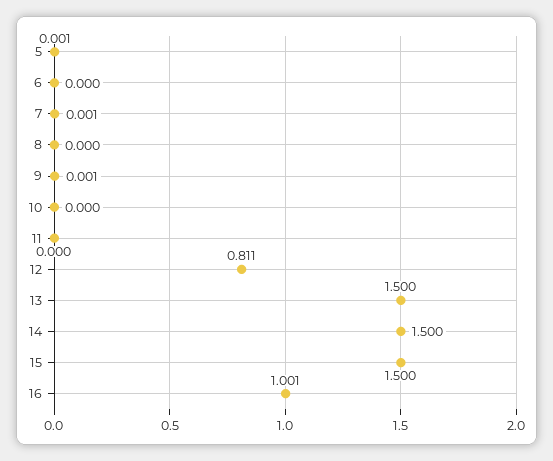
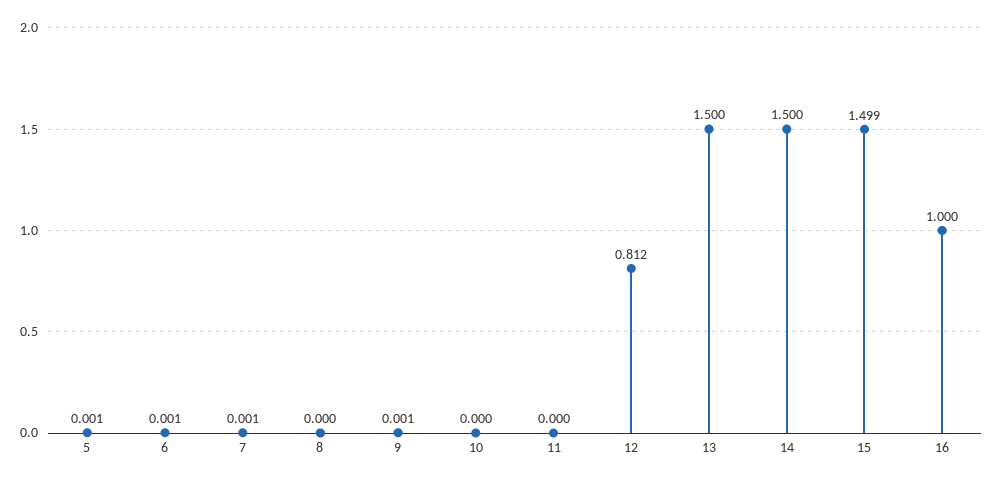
  {
    "5": 0.001,
-   "6": 0,
+   "6": 0.001,
    "7": 0.001,
    "8": 0,
    "9": 0.001,
    "10": 0,
    "11": 0,
-   "12": 0.811,
+   "12": 0.812,
    "13": 1.5,
    "14": 1.5,
-   "15": 1.5,
+   "15": 1.499,
-   "16": 1.001
+   "16": 1
  }

